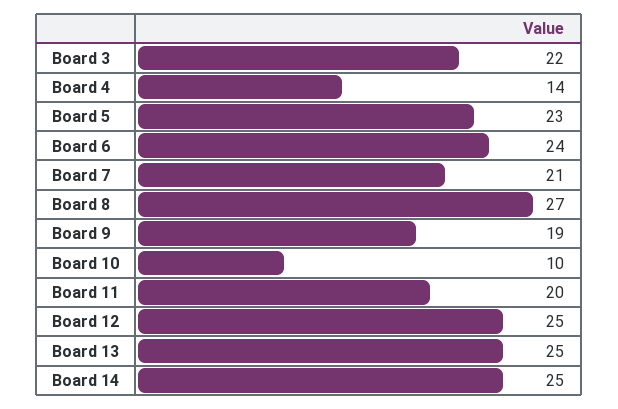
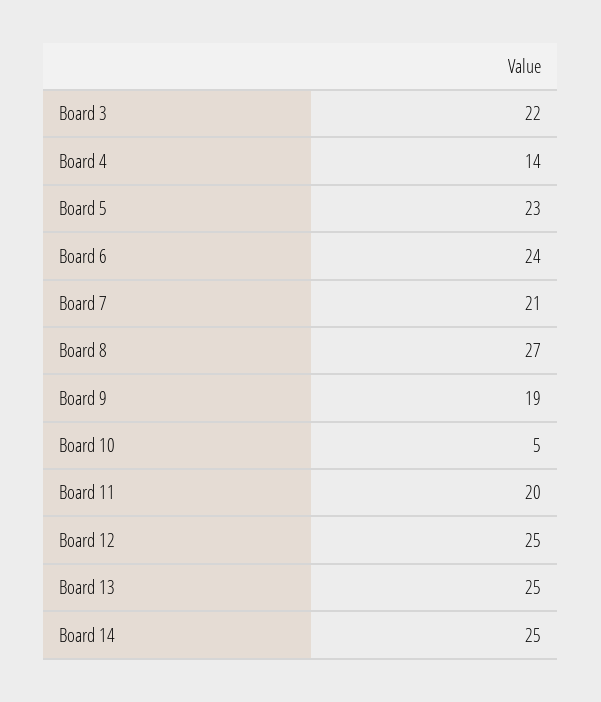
  {
    "Board 3": 22,
    "Board 4": 14,
    "Board 5": 23,
    "Board 6": 24,
    "Board 7": 21,
    "Board 8": 27,
    "Board 9": 19,
-   "Board 10": 10,
+   "Board 10": 5,
    "Board 11": 20,
    "Board 12": 25,
    "Board 13": 25,
    "Board 14": 25
  }

